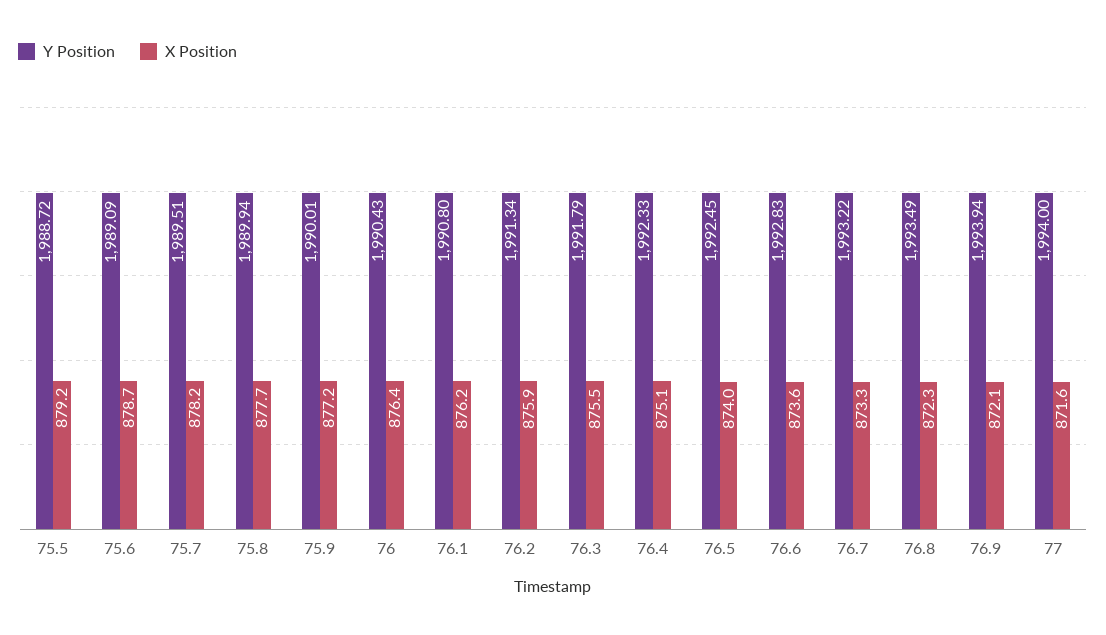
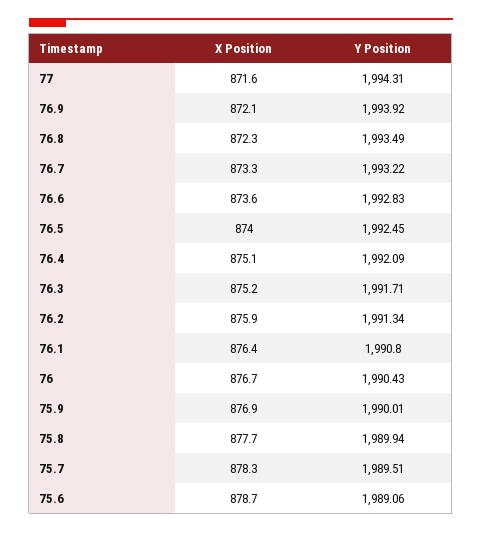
  {
    "Y Position": {
-     "75.5": 1988.72,
-     "75.6": 1989.09,
+     "75.6": 1989.06,
      "75.7": 1989.51,
      "75.8": 1989.94,
      "75.9": 1990.01,
      "76": 1990.43,
      "76.1": 1990.8,
      "76.2": 1991.34,
-     "76.3": 1991.79,
+     "76.3": 1991.71,
-     "76.4": 1992.33,
+     "76.4": 1992.09,
      "76.5": 1992.45,
      "76.6": 1992.83,
      "76.7": 1993.22,
      "76.8": 1993.49,
-     "76.9": 1993.94,
+     "76.9": 1993.92,
-     "77": 1994
+     "77": 1994.31
    },
    "X Position": {
-     "75.5": 879.2,
      "75.6": 878.7,
-     "75.7": 878.2,
+     "75.7": 878.3,
      "75.8": 877.7,
-     "75.9": 877.2,
+     "75.9": 876.9,
-     "76": 876.4,
+     "76": 876.7,
-     "76.1": 876.2,
+     "76.1": 876.4,
      "76.2": 875.9,
-     "76.3": 875.5,
+     "76.3": 875.2,
      "76.4": 875.1,
      "76.5": 874,
      "76.6": 873.6,
      "76.7": 873.3,
      "76.8": 872.3,
      "76.9": 872.1,
      "77": 871.6
    }
  }

